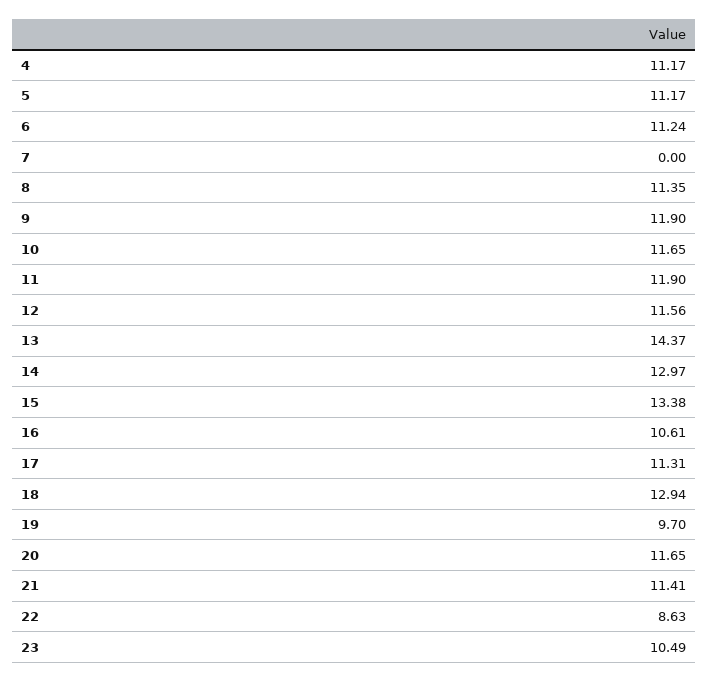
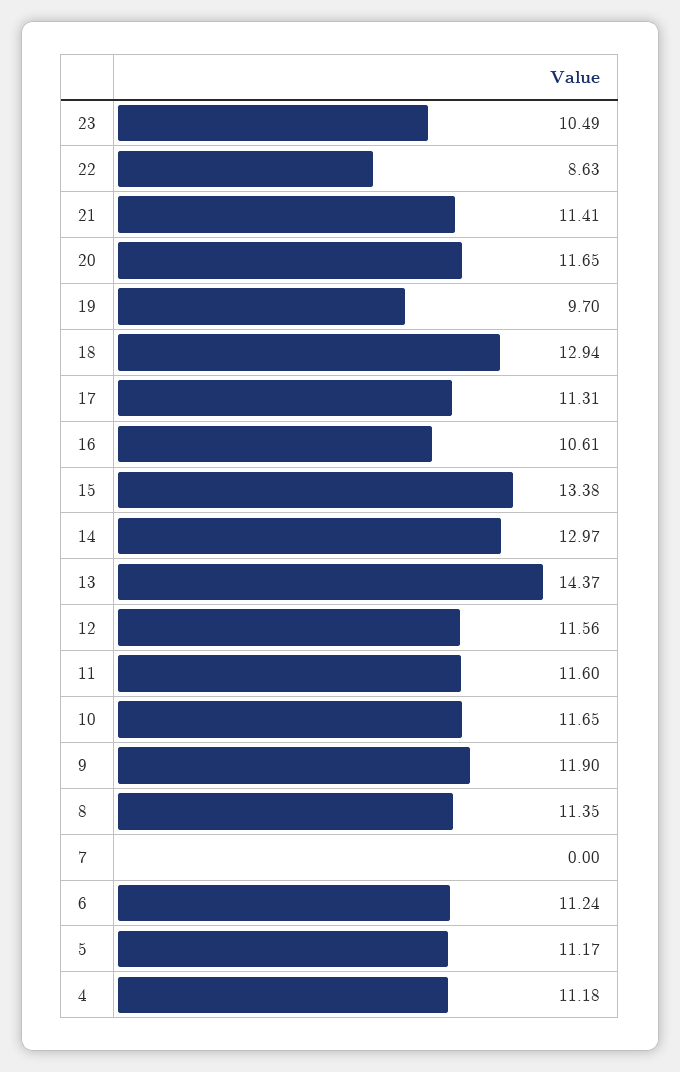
  {
-   "4": 11.17,
+   "4": 11.18,
    "5": 11.17,
    "6": 11.24,
    "7": 0,
    "8": 11.35,
    "9": 11.9,
    "10": 11.65,
-   "11": 11.9,
+   "11": 11.6,
    "12": 11.56,
    "13": 14.37,
    "14": 12.97,
    "15": 13.38,
    "16": 10.61,
    "17": 11.31,
    "18": 12.94,
    "19": 9.7,
    "20": 11.65,
    "21": 11.41,
    "22": 8.63,
    "23": 10.49
  }

